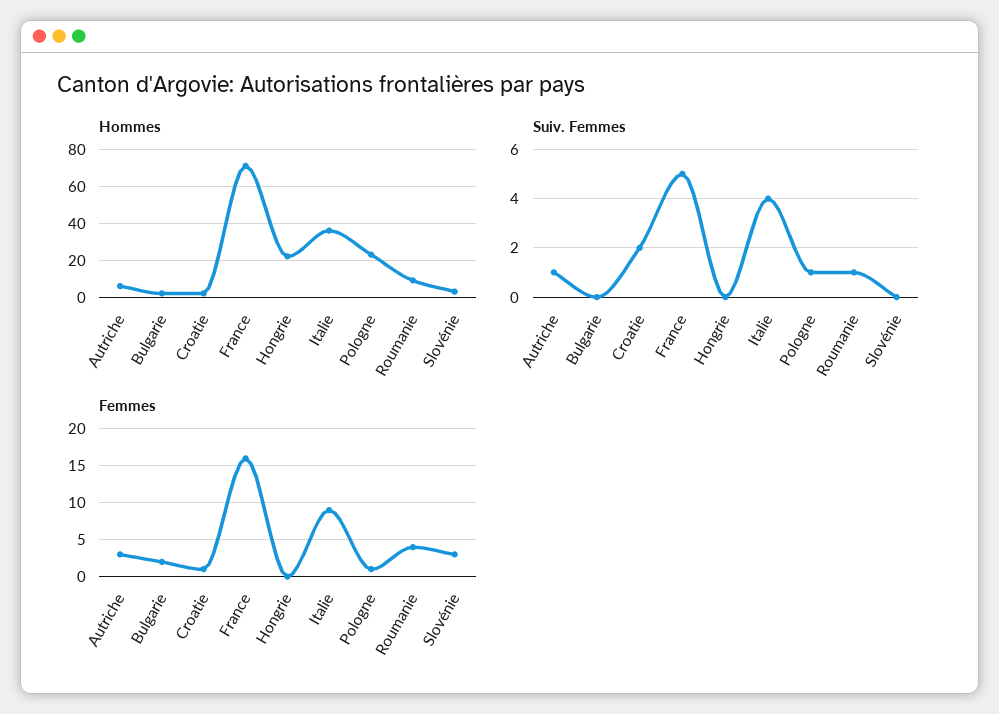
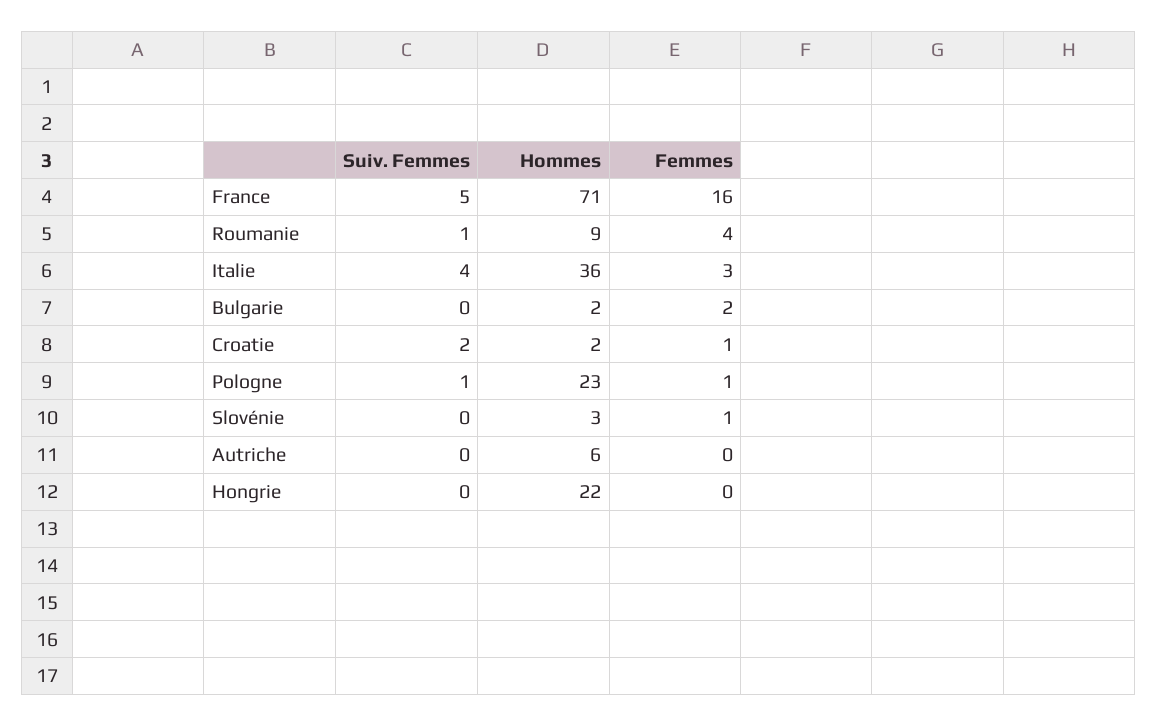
  {
    "Hommes": {
      "Autriche": 6,
      "Bulgarie": 2,
      "Croatie": 2,
      "France": 71,
      "Hongrie": 22,
      "Italie": 36,
      "Pologne": 23,
      "Roumanie": 9,
      "Slovénie": 3
    },
    "Suiv. Femmes": {
-     "Autriche": 1,
+     "Autriche": 0,
      "Bulgarie": 0,
      "Croatie": 2,
      "France": 5,
      "Hongrie": 0,
      "Italie": 4,
      "Pologne": 1,
      "Roumanie": 1,
      "Slovénie": 0
    },
    "Femmes": {
-     "Autriche": 3,
+     "Autriche": 0,
      "Bulgarie": 2,
      "Croatie": 1,
      "France": 16,
      "Hongrie": 0,
-     "Italie": 9,
+     "Italie": 3,
      "Pologne": 1,
      "Roumanie": 4,
-     "Slovénie": 3
+     "Slovénie": 1
    }
  }

